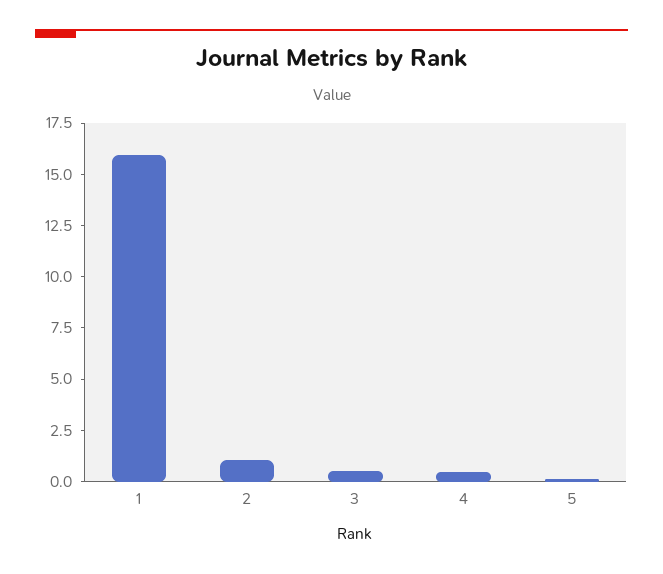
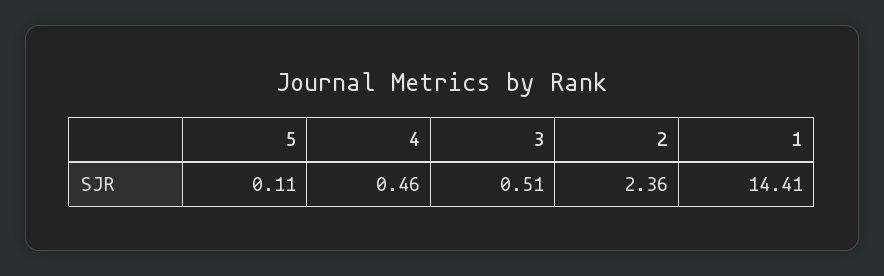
  {
-   "1": 16,
+   "1": 14.41,
-   "2": 1,
+   "2": 2.36,
    "3": 0.51,
    "4": 0.46,
    "5": 0.11
  }

